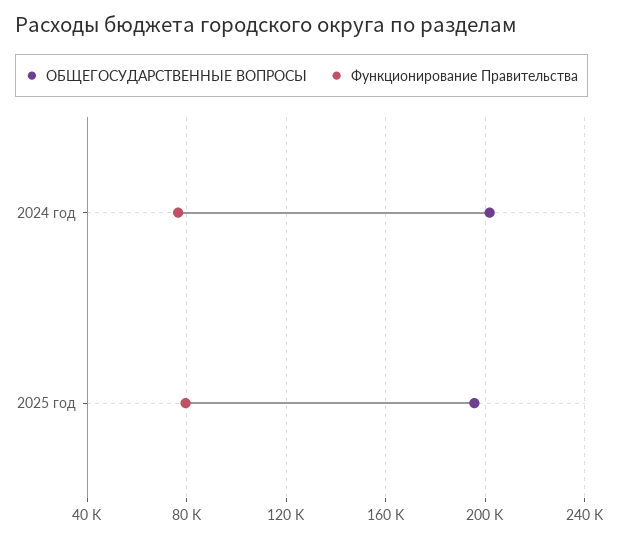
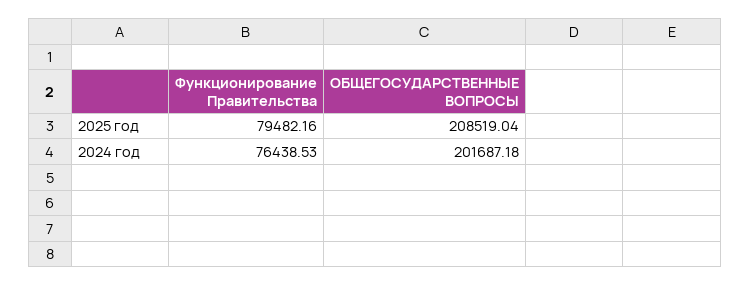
  {
    "ОБЩЕГОСУДАРСТВЕННЫЕ ВОПРОСЫ": {
      "2024 год": 201687.18,
-     "2025 год": 195000
+     "2025 год": 208519.04
    },
    "Функционирование Правительства": {
      "2024 год": 76438.53,
      "2025 год": 79482.16
    }
  }

